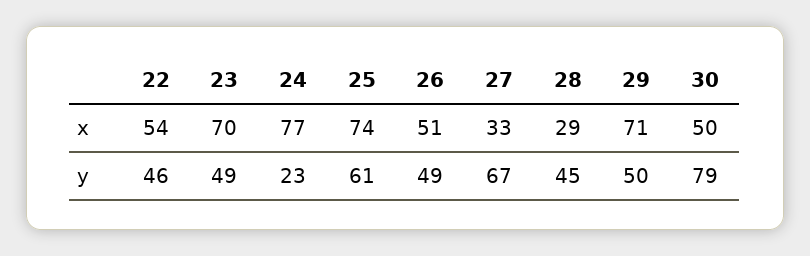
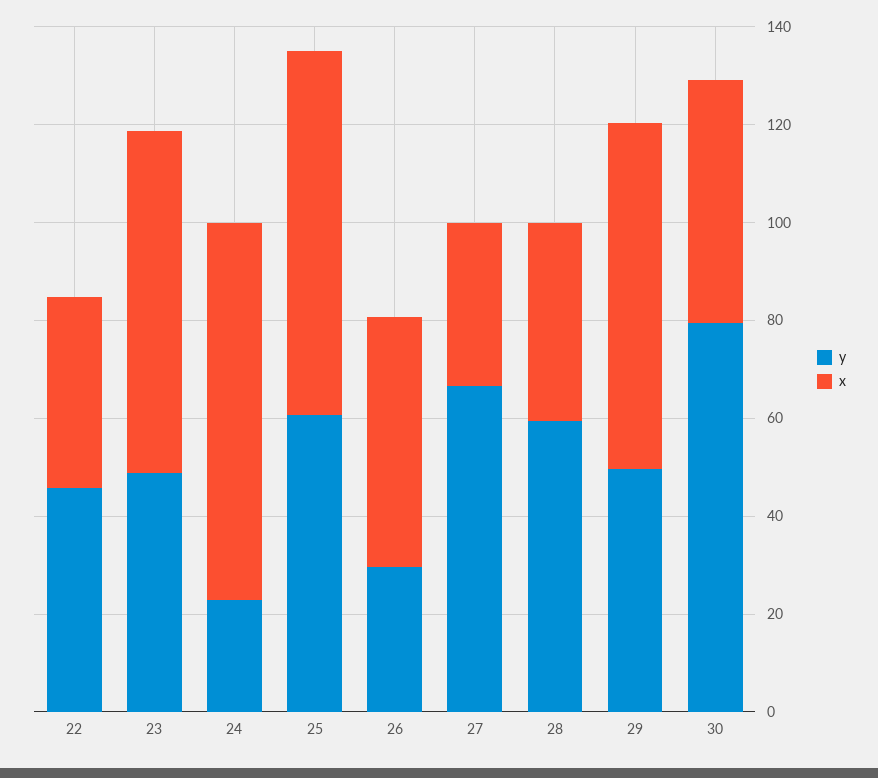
  {
    "x": {
-     "22": 54,
+     "22": 40,
      "23": 70,
      "24": 77,
      "25": 74,
      "26": 51,
      "27": 33,
-     "28": 29,
+     "28": 40,
      "29": 71,
      "30": 50
    },
    "y": {
      "22": 46,
      "23": 49,
      "24": 23,
      "25": 61,
-     "26": 49,
+     "26": 30,
      "27": 67,
-     "28": 45,
+     "28": 60,
      "29": 50,
      "30": 79
    }
  }

